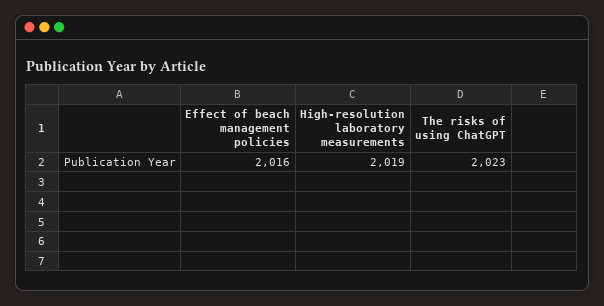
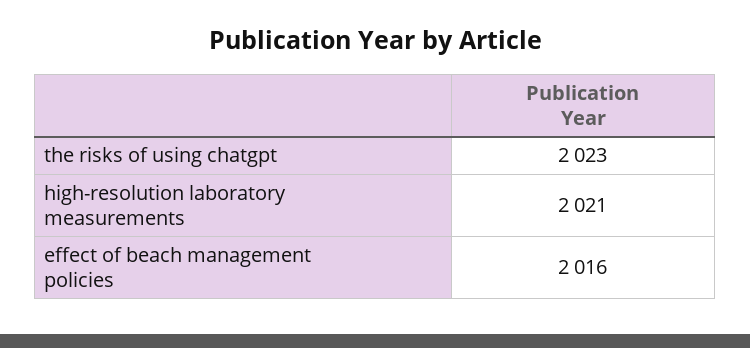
  {
    "Effect of beach management policies": 2016,
-   "High-resolution laboratory measurements": 2019,
+   "High-resolution laboratory measurements": 2021,
    "The risks of using ChatGPT": 2023
  }

